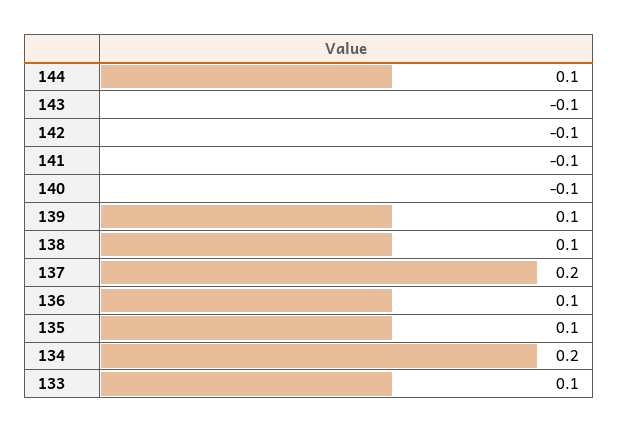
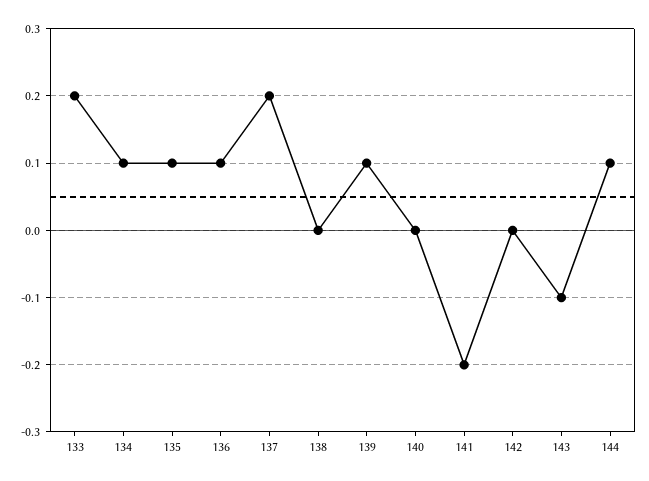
  {
    "144": 0.1,
    "143": -0.1,
-   "142": -0.1,
+   "142": 0,
-   "141": -0.1,
+   "141": -0.2,
-   "140": -0.1,
+   "140": 0,
    "139": 0.1,
-   "138": 0.1,
+   "138": 0,
    "137": 0.2,
    "136": 0.1,
    "135": 0.1,
-   "134": 0.2,
+   "134": 0.1,
-   "133": 0.1
+   "133": 0.2
  }

